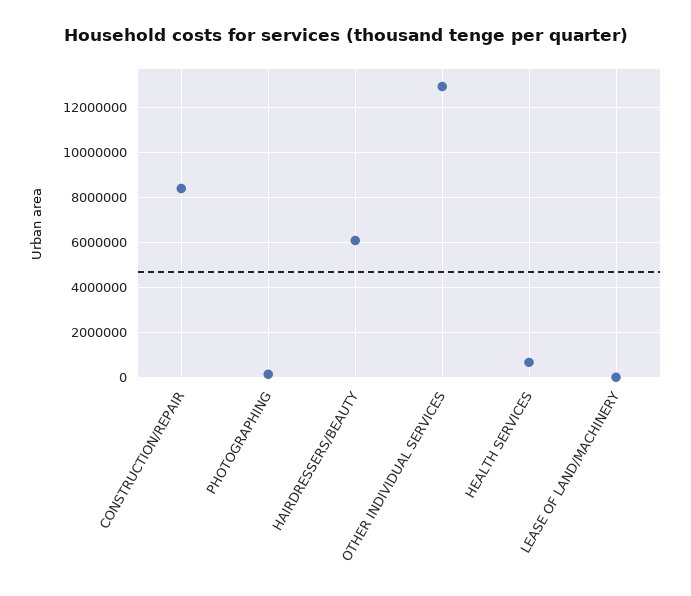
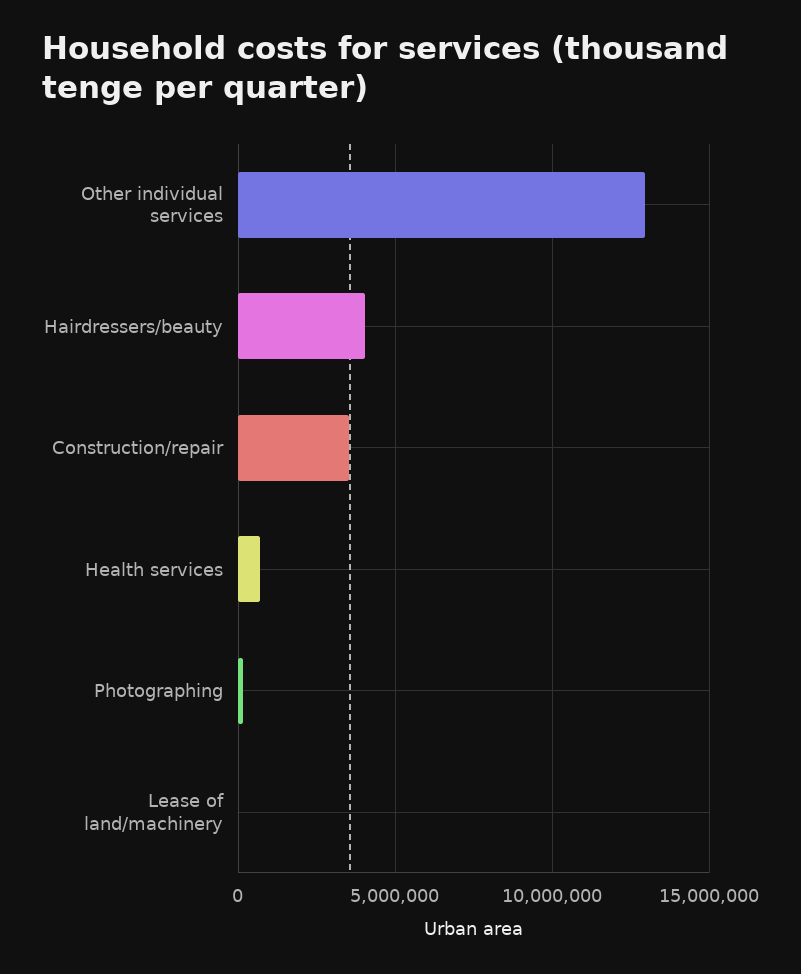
  {
-   "CONSTRUCTION/REPAIR": 8500000,
+   "CONSTRUCTION/REPAIR": 3500000,
    "PHOTOGRAPHING": 0,
-   "HAIRDRESSERS/BEAUTY": 6000000,
+   "HAIRDRESSERS/BEAUTY": 4000000,
    "OTHER INDIVIDUAL SERVICES": 13000000,
    "HEALTH SERVICES": 500000,
    "LEASE OF LAND/MACHINERY": 0
  }

